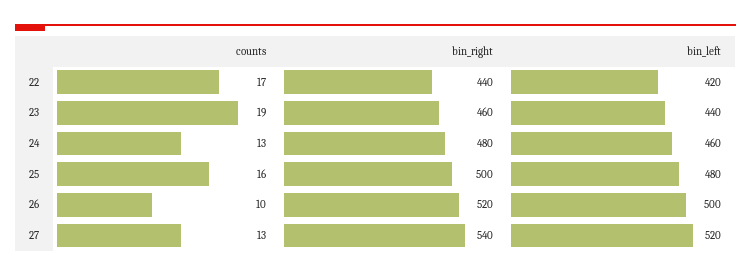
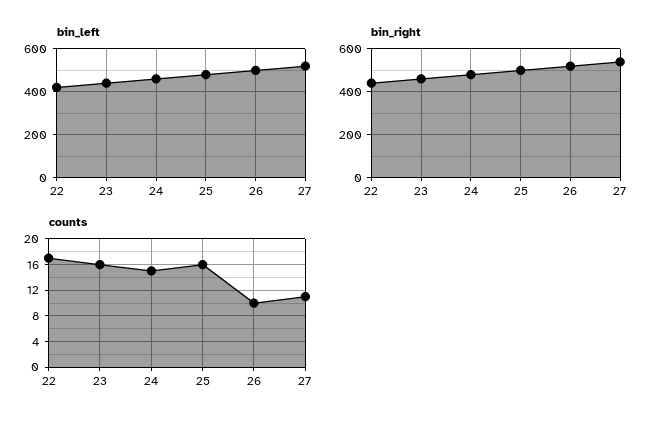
  {
    "counts": {
      "22": 17,
-     "23": 19,
+     "23": 16,
-     "24": 13,
+     "24": 15,
      "25": 16,
      "26": 10,
-     "27": 13
+     "27": 11
    },
    "bin_right": {
      "22": 440,
      "23": 460,
      "24": 480,
      "25": 500,
      "26": 520,
      "27": 540
    },
    "bin_left": {
      "22": 420,
      "23": 440,
      "24": 460,
      "25": 480,
      "26": 500,
      "27": 520
    }
  }

